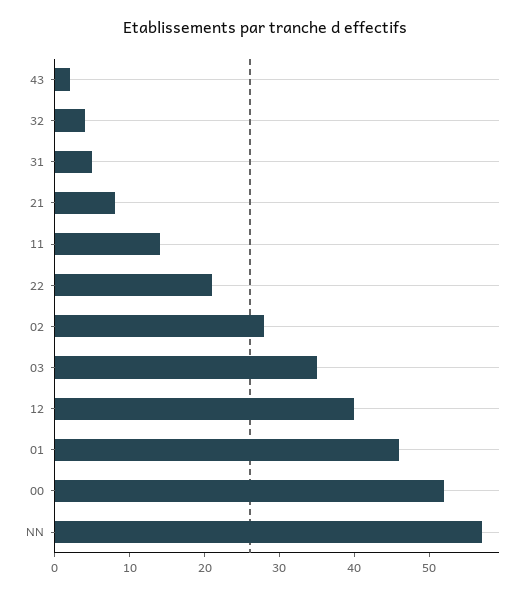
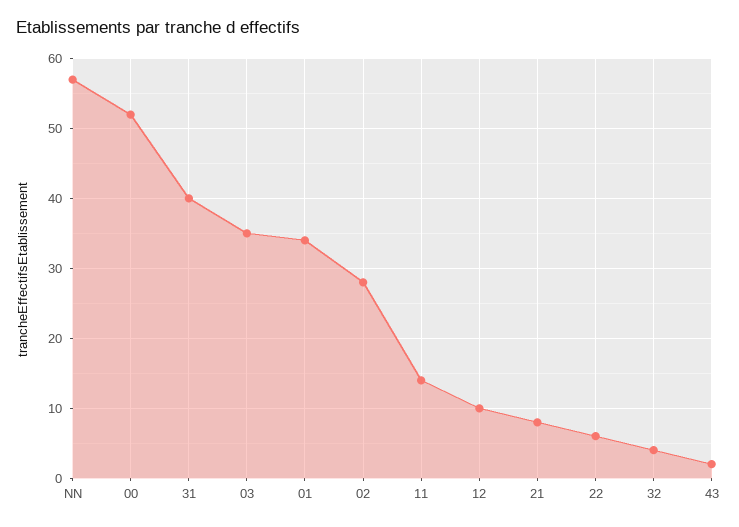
  {
    "43": 2,
    "32": 4,
-   "31": 5,
+   "31": 40,
    "21": 8,
    "11": 14,
-   "22": 20,
+   "22": 6,
    "02": 28,
    "03": 35,
-   "12": 40,
+   "12": 10,
-   "01": 45,
+   "01": 34,
    "00": 52,
    "NN": 57
  }

